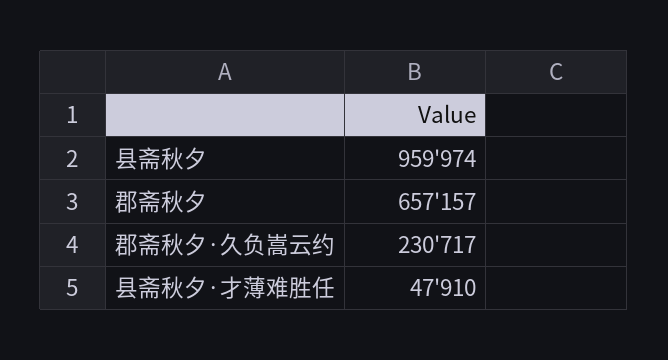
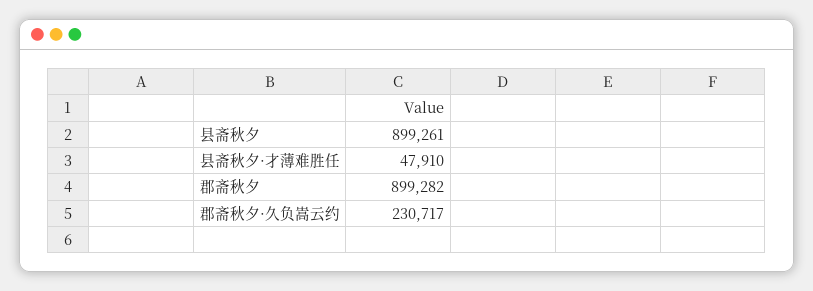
  {
-   "县斋秋夕": 959974,
+   "县斋秋夕": 899261,
-   "郡斋秋夕": 657157,
+   "郡斋秋夕": 899282,
    "郡斋秋夕·久负嵩云约": 230717,
    "县斋秋夕·才薄难胜任": 47910
  }

